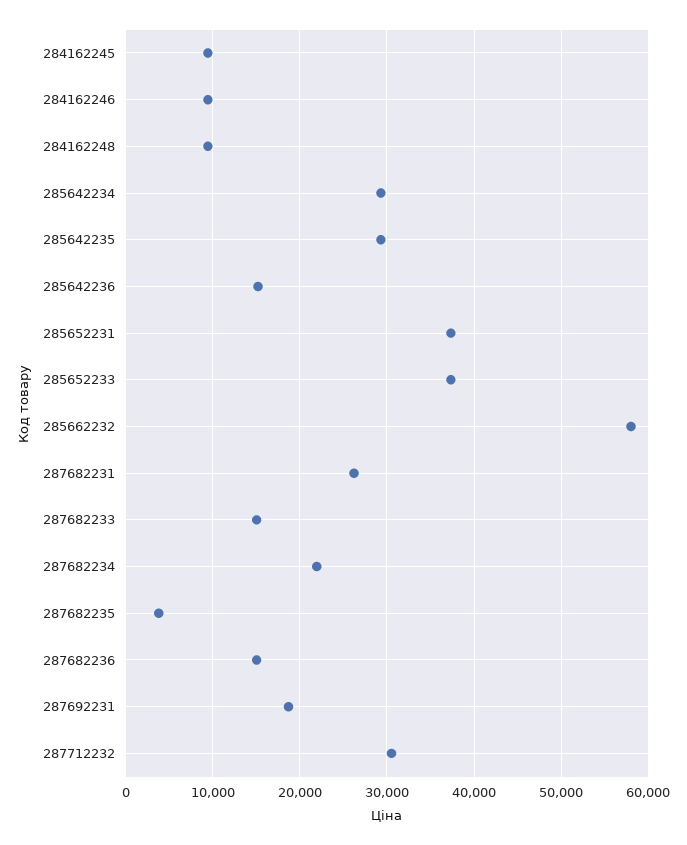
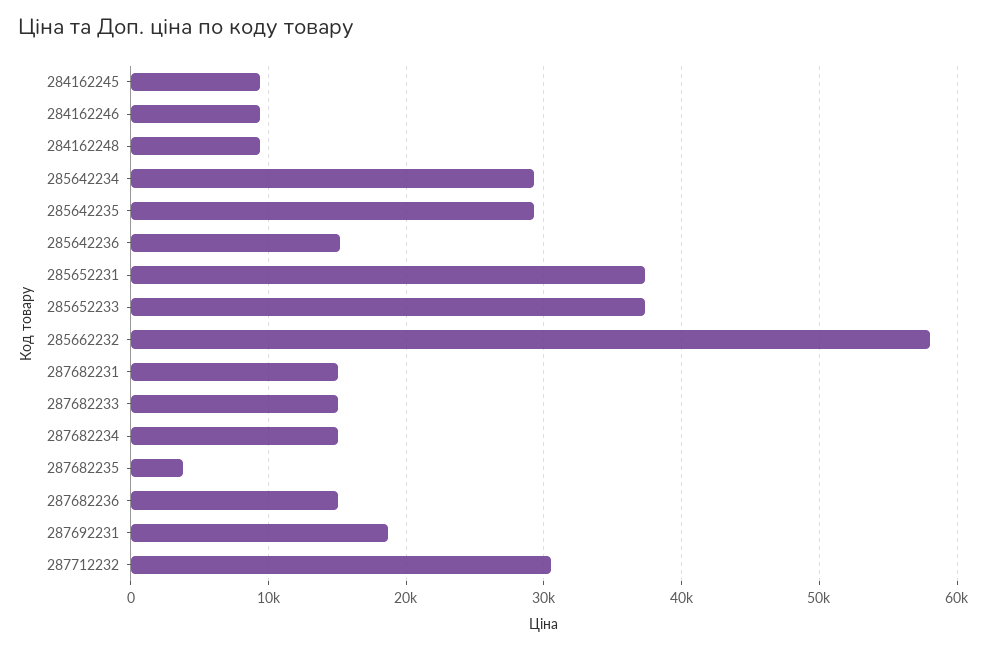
  {
    "284162245": 9000,
    "284162246": 9000,
    "284162248": 9000,
    "285642234": 29000,
    "285642235": 29000,
    "285642236": 15000,
    "285652231": 37000,
    "285652233": 37000,
    "285662232": 58000,
-   "287682231": 26000,
+   "287682231": 15000,
    "287682233": 15000,
-   "287682234": 22000,
+   "287682234": 15000,
    "287682235": 4000,
    "287682236": 15000,
    "287692231": 19000,
    "287712232": 31000
  }

